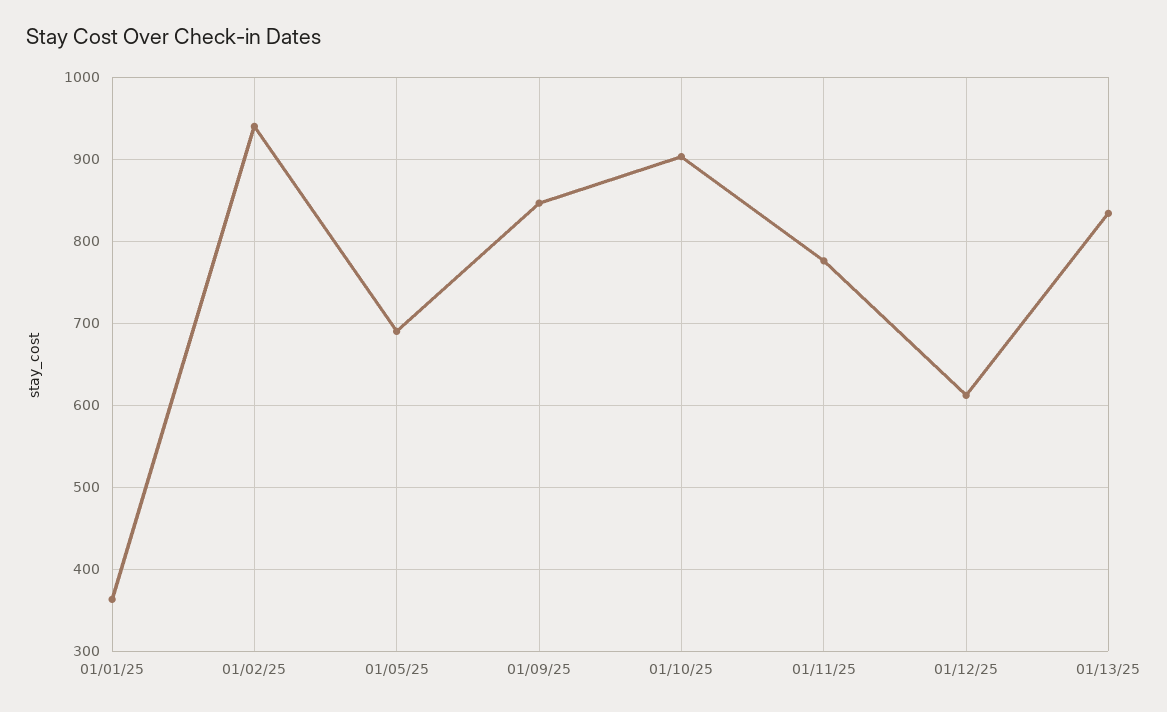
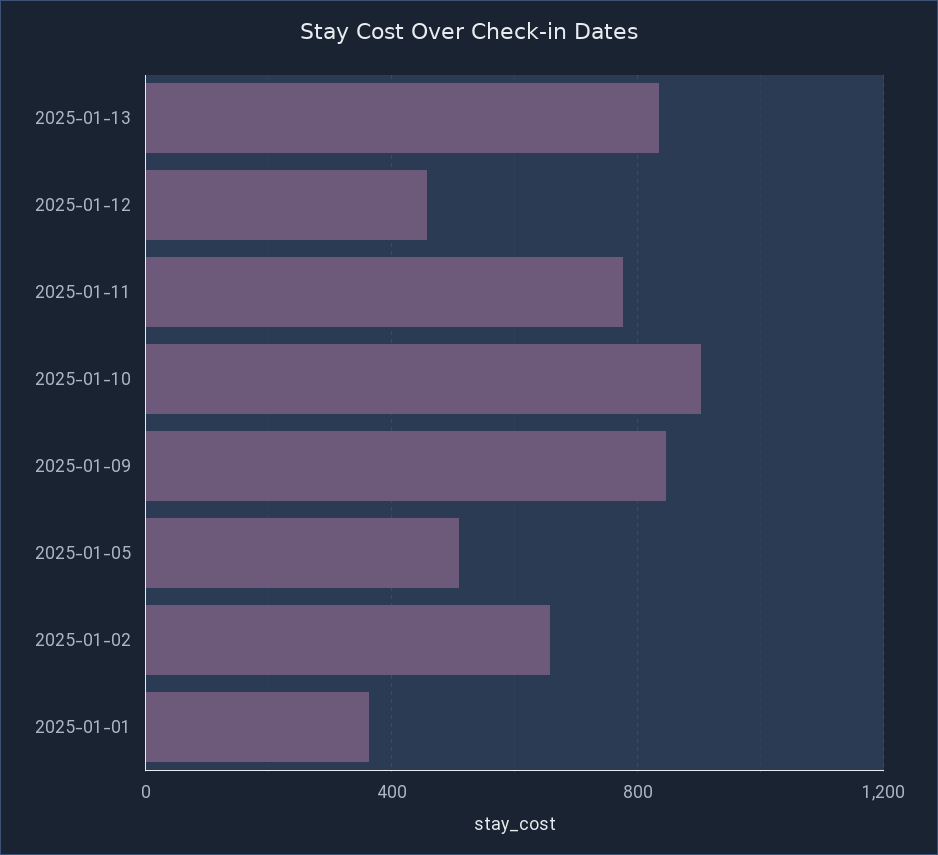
  {
    "01/01/25": 360,
-   "01/02/25": 940,
+   "01/02/25": 650,
-   "01/05/25": 690,
+   "01/05/25": 500,
    "01/09/25": 850,
    "01/10/25": 900,
    "01/11/25": 780,
-   "01/12/25": 610,
+   "01/12/25": 450,
    "01/13/25": 830
  }

